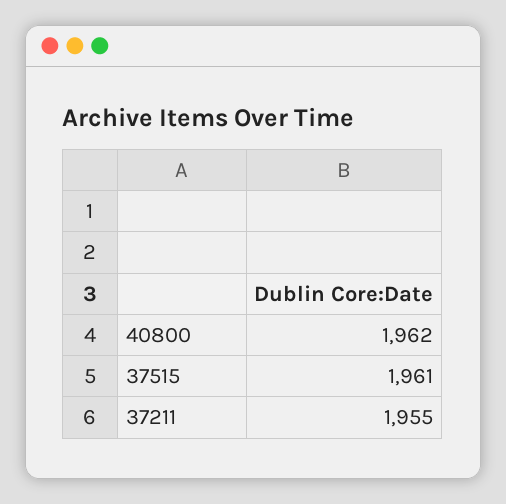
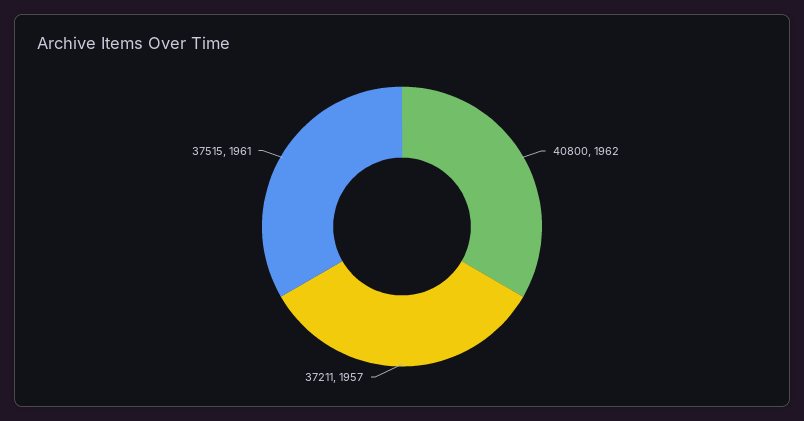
  {
    "40800": 1962,
    "37515": 1961,
-   "37211": 1955
+   "37211": 1957
  }

